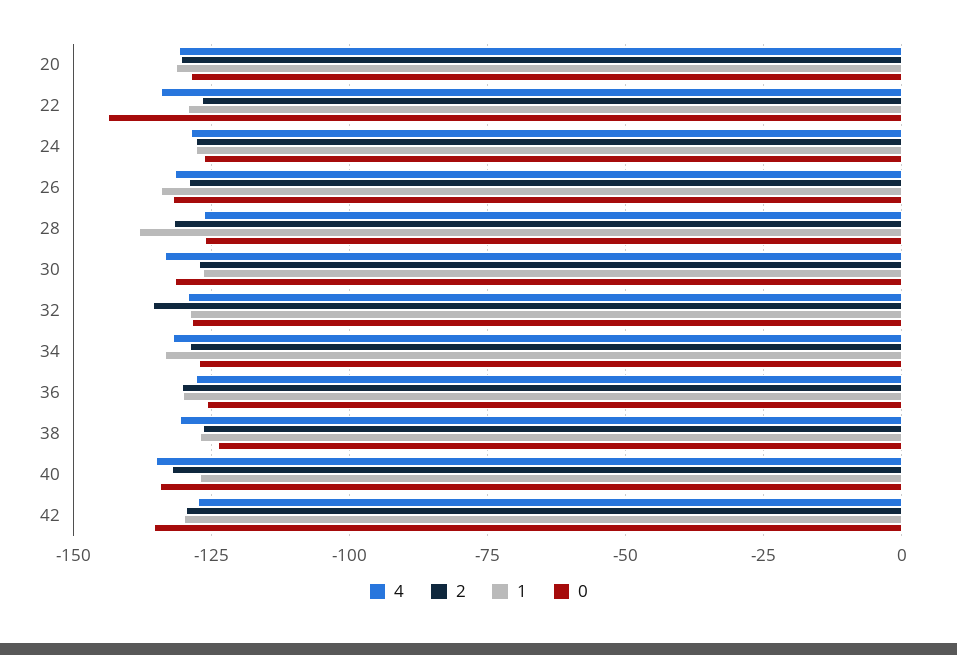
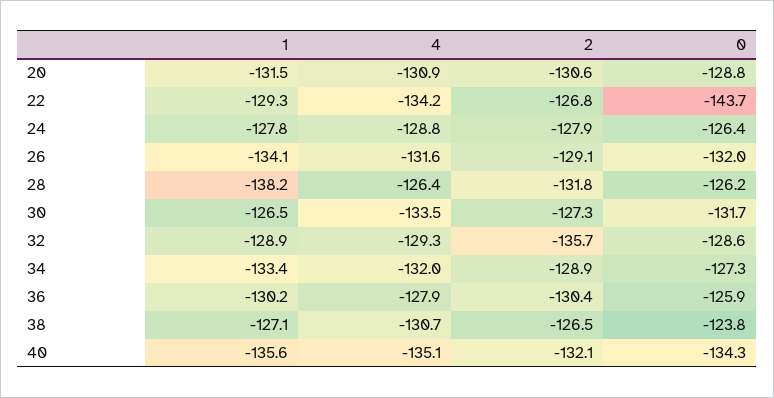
  {
    "4": {
      "20": -130.9,
      "22": -134.2,
      "24": -128.8,
      "26": -131.6,
      "28": -126.4,
      "30": -133.5,
      "32": -129.3,
      "34": -132,
      "36": -127.9,
      "38": -130.7,
-     "40": -135.1,
+     "40": -135.1
-     "42": -127.5
    },
    "2": {
      "20": -130.6,
      "22": -126.8,
      "24": -127.9,
      "26": -129.1,
      "28": -131.8,
      "30": -127.3,
      "32": -135.7,
      "34": -128.9,
      "36": -130.4,
      "38": -126.5,
-     "40": -132.1,
+     "40": -132.1
-     "42": -130
    },
    "1": {
      "20": -131.5,
      "22": -129.3,
      "24": -127.8,
      "26": -134.1,
      "28": -138.2,
      "30": -126.5,
      "32": -128.9,
      "34": -133.4,
      "36": -130.2,
      "38": -127.1,
-     "40": -127.5,
+     "40": -135.6
-     "42": -130
    },
    "0": {
      "20": -128.8,
      "22": -143.7,
      "24": -126.4,
      "26": -132,
      "28": -126.2,
      "30": -131.7,
      "32": -128.6,
      "34": -127.3,
      "36": -125.9,
      "38": -123.8,
-     "40": -134.3,
+     "40": -134.3
-     "42": -135
    }
  }

